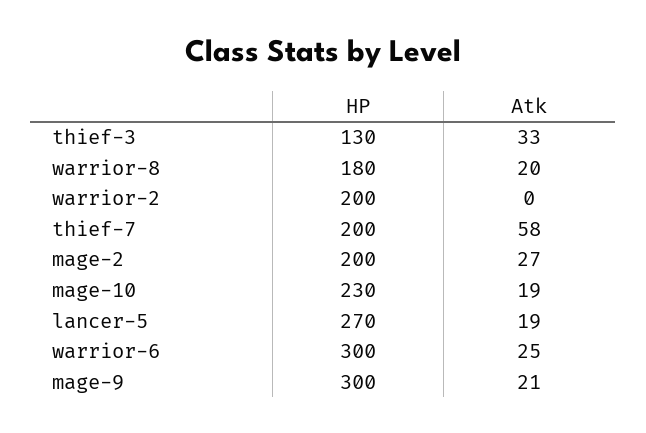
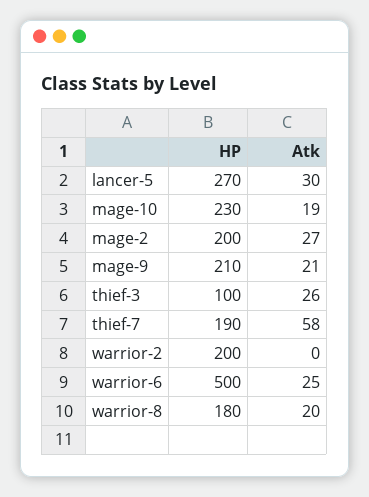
  {
    "HP": {
-     "thief-3": 130,
+     "thief-3": 100,
      "warrior-8": 180,
      "warrior-2": 200,
-     "thief-7": 200,
+     "thief-7": 190,
      "mage-2": 200,
      "mage-10": 230,
      "lancer-5": 270,
-     "warrior-6": 300,
+     "warrior-6": 500,
-     "mage-9": 300
+     "mage-9": 210
    },
    "Atk": {
-     "thief-3": 33,
+     "thief-3": 26,
      "warrior-8": 20,
      "warrior-2": 0,
      "thief-7": 58,
      "mage-2": 27,
      "mage-10": 19,
-     "lancer-5": 19,
+     "lancer-5": 30,
      "warrior-6": 25,
      "mage-9": 21
    }
  }

